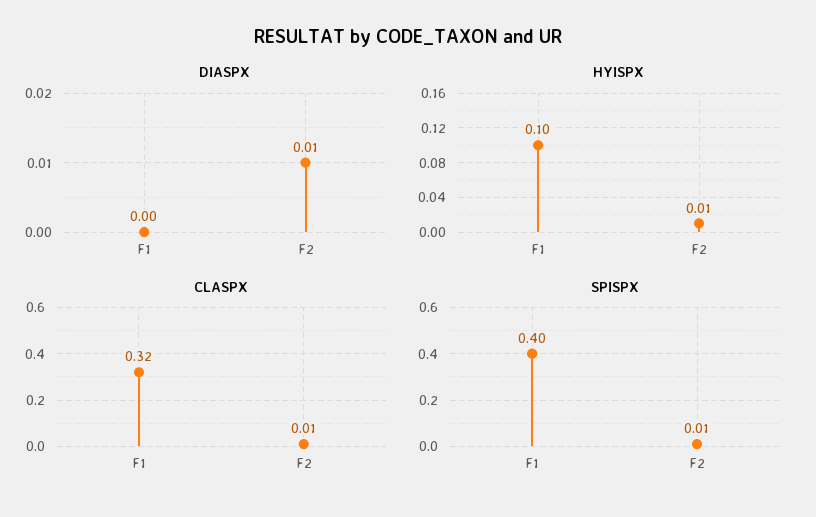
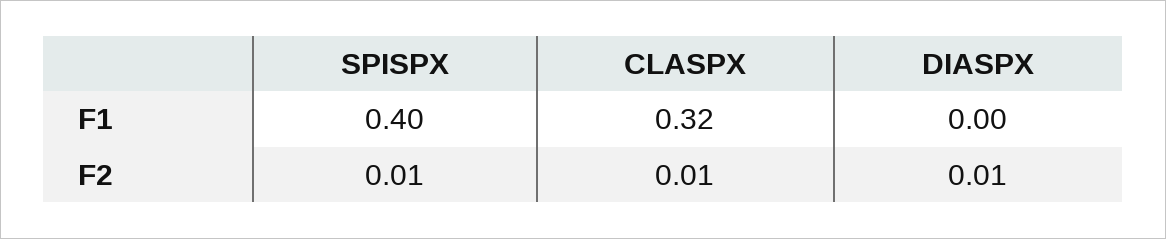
  {
    "DIASPX": {
      "F1": 0,
      "F2": 0.01
    },
-   "HYISPX": {
-     "F1": 0.1,
-     "F2": 0.01
-   },
    "CLASPX": {
      "F1": 0.32,
      "F2": 0.01
    },
    "SPISPX": {
      "F1": 0.4,
      "F2": 0.01
    }
  }

